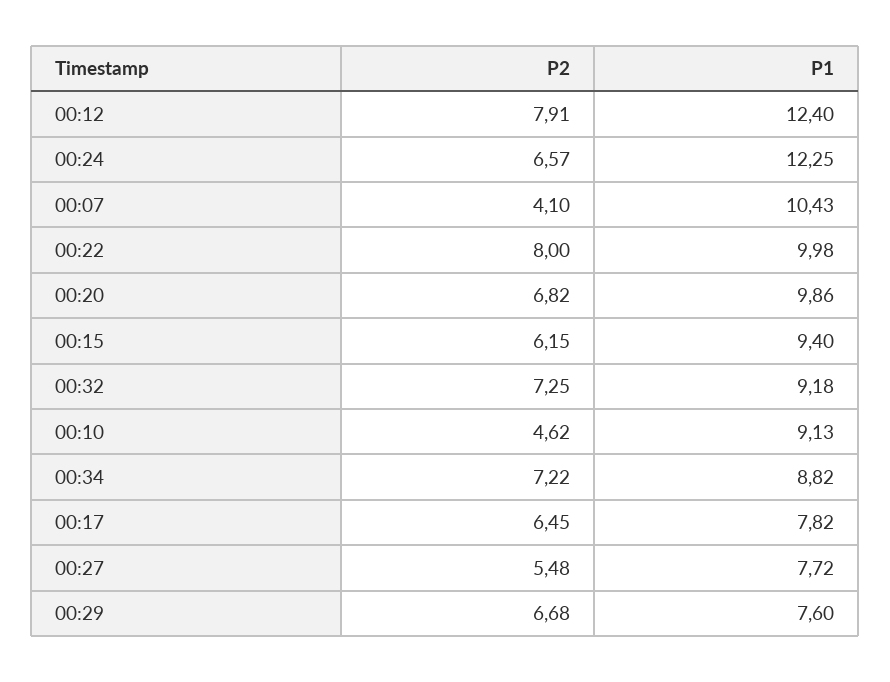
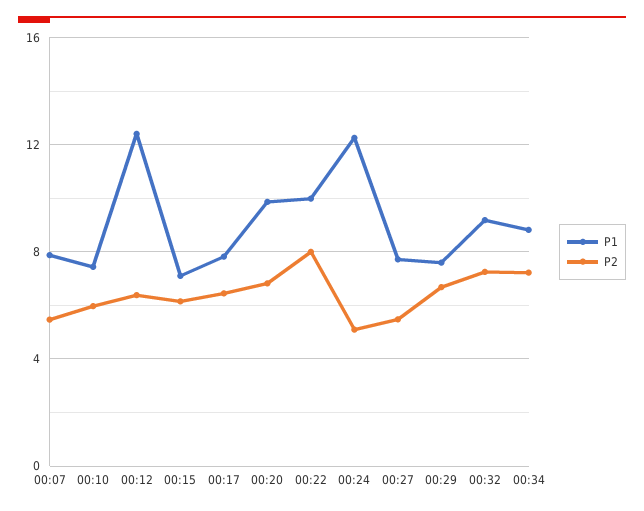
  {
    "P2": {
-     "00:12": 7.91,
+     "00:12": 6.5,
-     "00:24": 6.57,
+     "00:24": 5,
-     "00:07": 4.1,
+     "00:07": 5.5,
      "00:22": 8,
      "00:20": 6.82,
      "00:15": 6.15,
      "00:32": 7.25,
-     "00:10": 4.62,
+     "00:10": 6,
      "00:34": 7.22,
      "00:17": 6.45,
      "00:27": 5.48,
      "00:29": 6.68
    },
    "P1": {
      "00:12": 12.4,
      "00:24": 12.25,
-     "00:07": 10.43,
+     "00:07": 8,
      "00:22": 9.98,
      "00:20": 9.86,
-     "00:15": 9.4,
+     "00:15": 7,
      "00:32": 9.18,
-     "00:10": 9.13,
+     "00:10": 7.5,
      "00:34": 8.82,
      "00:17": 7.82,
      "00:27": 7.72,
      "00:29": 7.6
    }
  }

